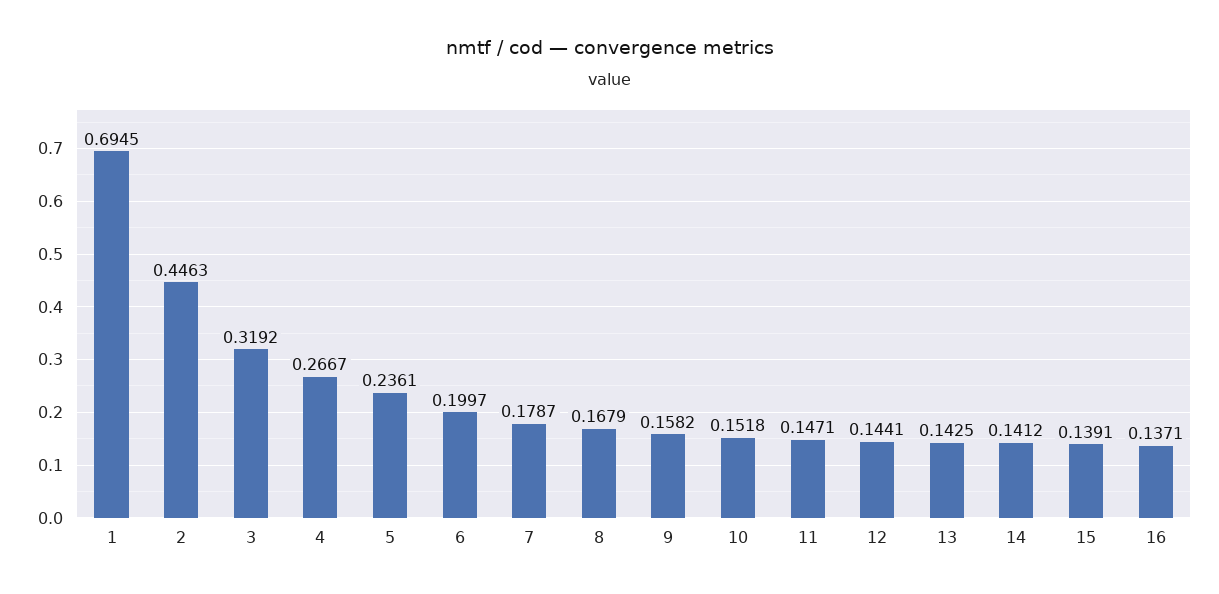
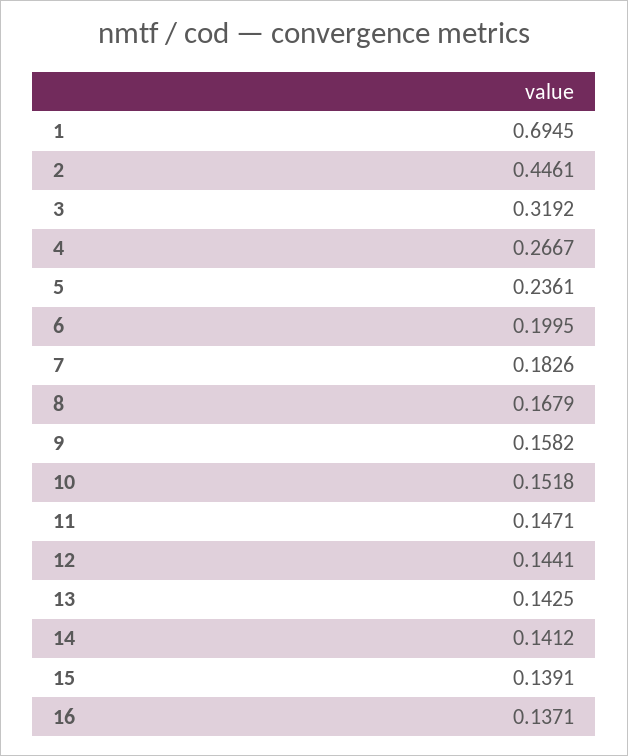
  {
    "1": 0.6945,
-   "2": 0.4463,
+   "2": 0.4461,
    "3": 0.3192,
    "4": 0.2667,
    "5": 0.2361,
-   "6": 0.1997,
+   "6": 0.1995,
-   "7": 0.1787,
+   "7": 0.1826,
    "8": 0.1679,
    "9": 0.1582,
    "10": 0.1518,
    "11": 0.1471,
    "12": 0.1441,
    "13": 0.1425,
    "14": 0.1412,
    "15": 0.1391,
    "16": 0.1371
  }

